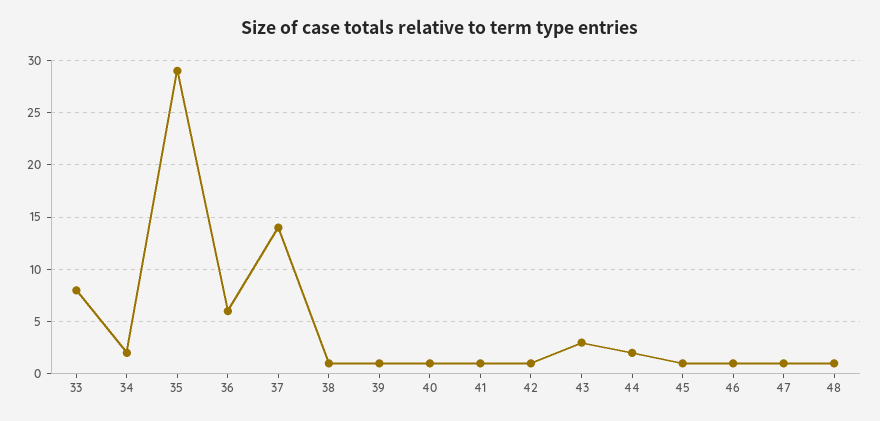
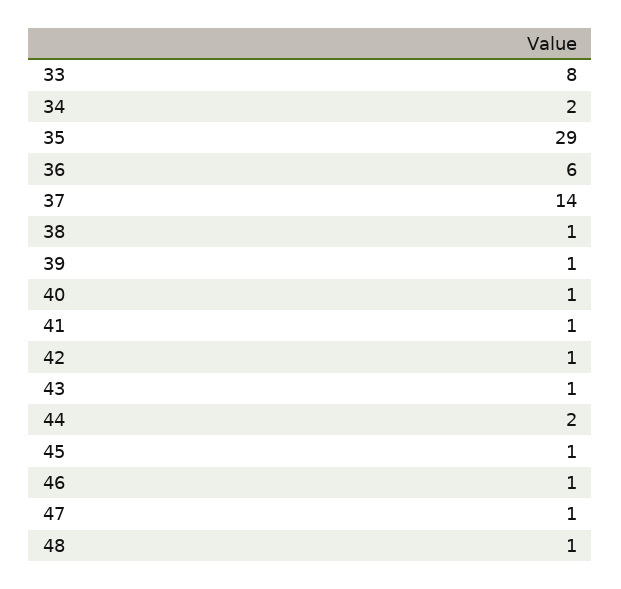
  {
    "33": 8,
    "34": 2,
    "35": 29,
    "36": 6,
    "37": 14,
    "38": 1,
    "39": 1,
    "40": 1,
    "41": 1,
    "42": 1,
-   "43": 3,
+   "43": 1,
    "44": 2,
    "45": 1,
    "46": 1,
    "47": 1,
    "48": 1
  }

